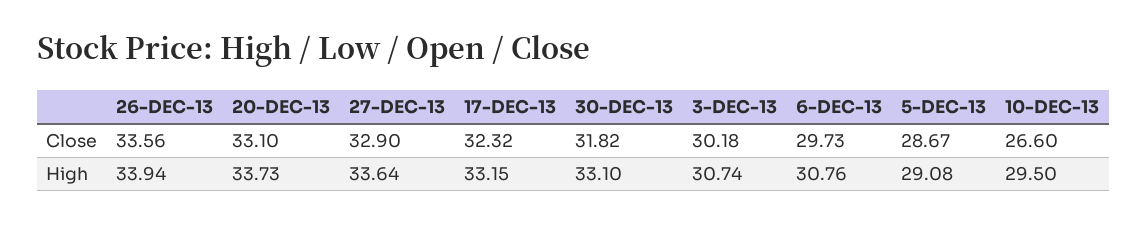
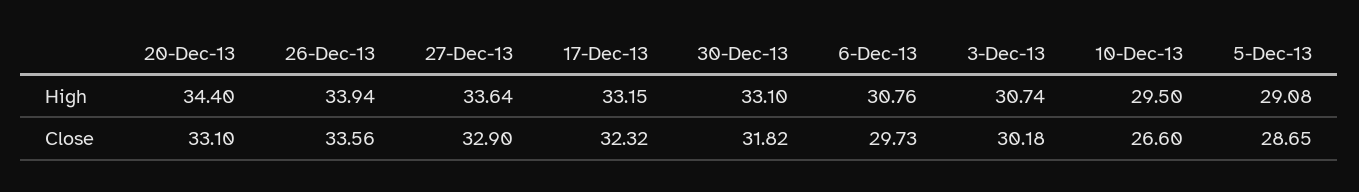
  {
    "26-DEC-13": {
      "Close": 33.56,
      "High": 33.94
    },
    "20-DEC-13": {
      "Close": 33.1,
-     "High": 33.73
+     "High": 34.4
    },
    "27-DEC-13": {
      "Close": 32.9,
      "High": 33.64
    },
    "17-DEC-13": {
      "Close": 32.32,
      "High": 33.15
    },
    "30-DEC-13": {
      "Close": 31.82,
      "High": 33.1
    },
    "3-DEC-13": {
      "Close": 30.18,
      "High": 30.74
    },
    "6-DEC-13": {
      "Close": 29.73,
      "High": 30.76
    },
    "5-DEC-13": {
-     "Close": 28.67,
+     "Close": 28.65,
      "High": 29.08
    },
    "10-DEC-13": {
      "Close": 26.6,
      "High": 29.5
    }
  }

